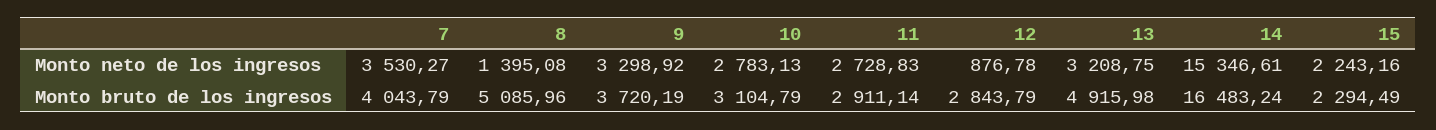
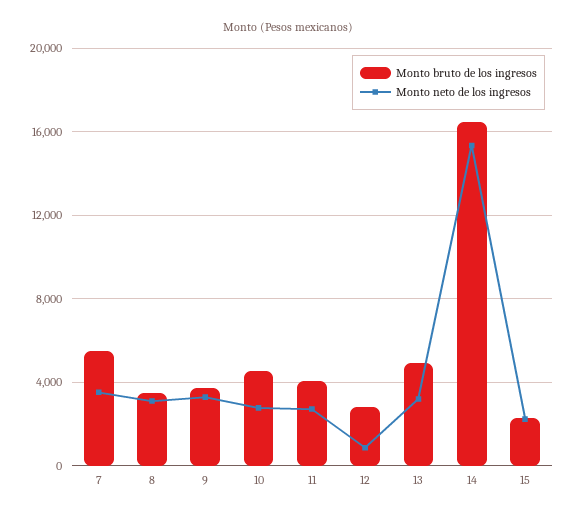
  {
    "Monto neto de los ingresos": {
      "7": 3530.27,
-     "8": 1395.08,
+     "8": 3000,
      "9": 3298.92,
      "10": 2783.13,
      "11": 2728.83,
      "12": 876.78,
      "13": 3208.75,
      "14": 15346.61,
      "15": 2243.16
    },
    "Monto bruto de los ingresos": {
-     "7": 4043.79,
+     "7": 5500,
-     "8": 5085.96,
+     "8": 3500,
      "9": 3720.19,
-     "10": 3104.79,
+     "10": 4500,
-     "11": 2911.14,
+     "11": 4000,
      "12": 2843.79,
      "13": 4915.98,
      "14": 16483.24,
      "15": 2294.49
    }
  }

